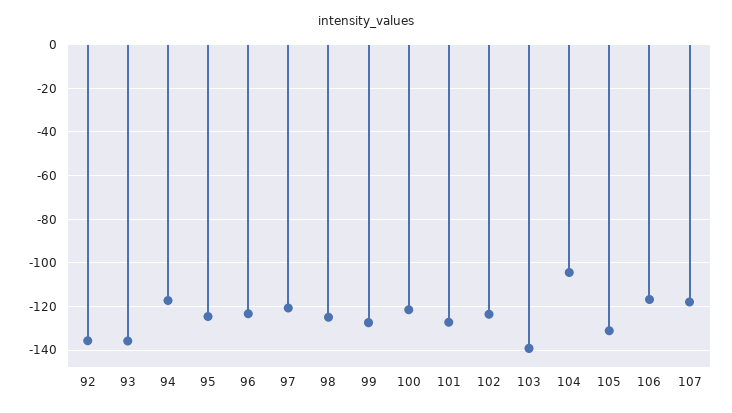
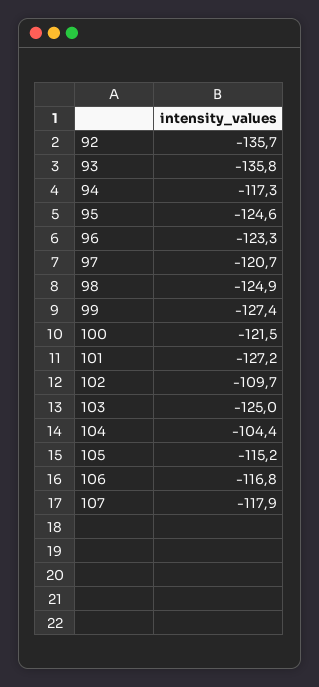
  {
    "92": -135.7,
    "93": -135.8,
    "94": -117.3,
    "95": -124.6,
    "96": -123.3,
    "97": -120.7,
    "98": -124.9,
    "99": -127.4,
    "100": -121.5,
    "101": -127.2,
-   "102": -125,
+   "102": -109.7,
-   "103": -140,
+   "103": -125,
    "104": -104.4,
-   "105": -130,
+   "105": -115.2,
    "106": -116.8,
    "107": -117.9
  }

